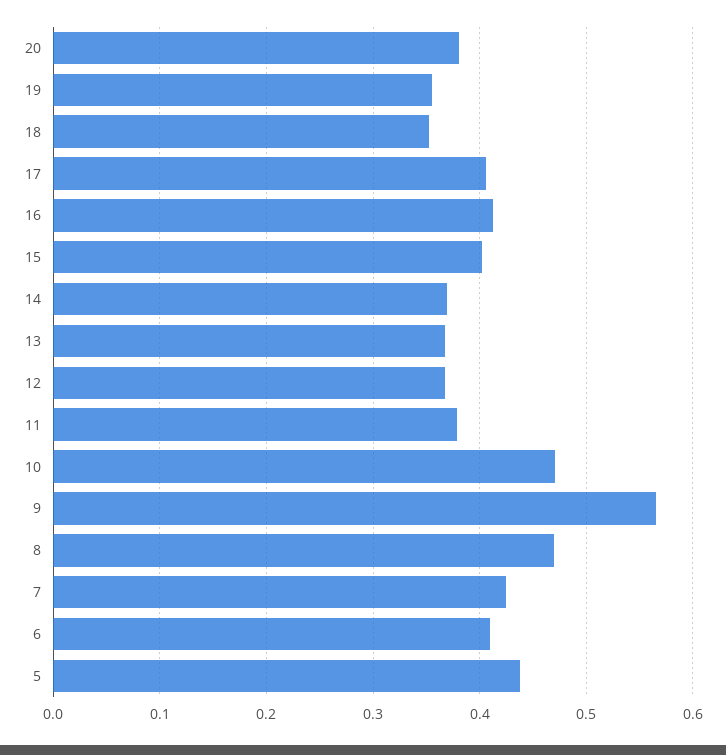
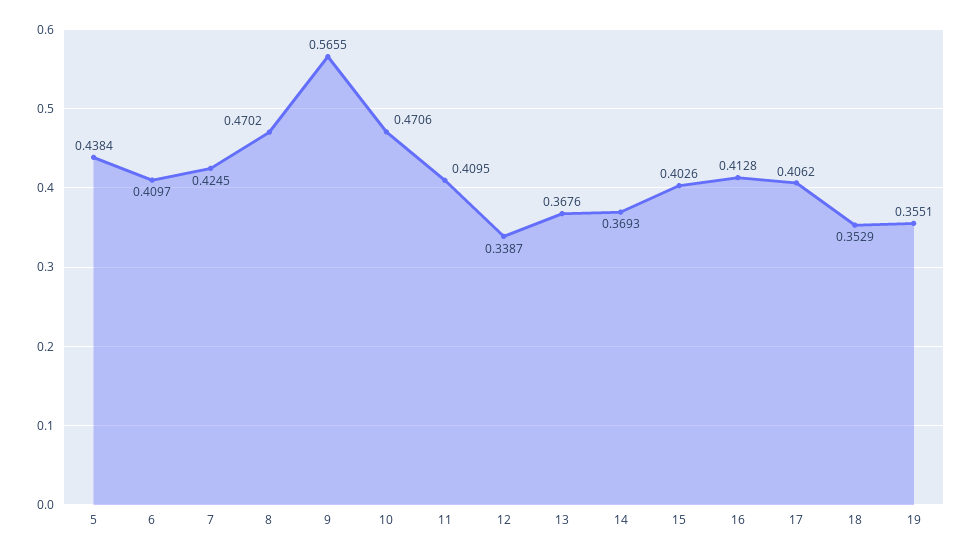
  {
-   "20": 0.38,
    "19": 0.3551,
    "18": 0.3529,
    "17": 0.4062,
    "16": 0.4128,
    "15": 0.4026,
    "14": 0.3693,
    "13": 0.3676,
-   "12": 0.37,
+   "12": 0.3387,
-   "11": 0.38,
+   "11": 0.4095,
    "10": 0.4706,
    "9": 0.5655,
    "8": 0.4702,
    "7": 0.4245,
    "6": 0.4097,
    "5": 0.4384
  }

